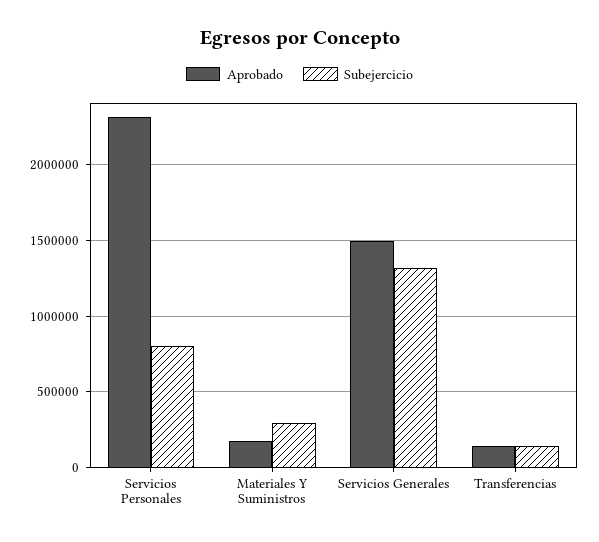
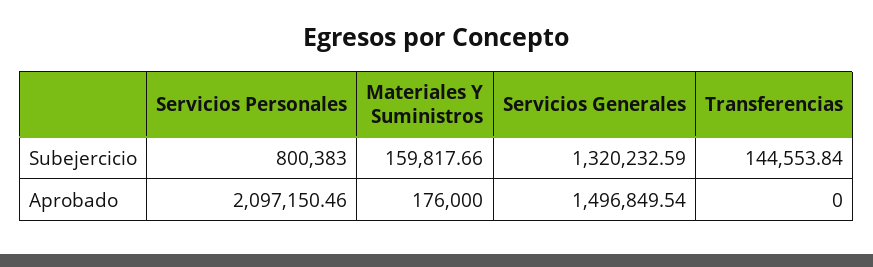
  {
    "Aprobado": {
-     "Servicios Personales": 2300000,
+     "Servicios Personales": 2097150.46,
      "Materiales Y Suministros": 176000,
      "Servicios Generales": 1496849.54,
-     "Transferencias": 150000
+     "Transferencias": 0
    },
    "Subejercicio": {
      "Servicios Personales": 800383,
-     "Materiales Y Suministros": 300000,
+     "Materiales Y Suministros": 159817.66,
      "Servicios Generales": 1320232.59,
      "Transferencias": 144553.84
    }
  }

